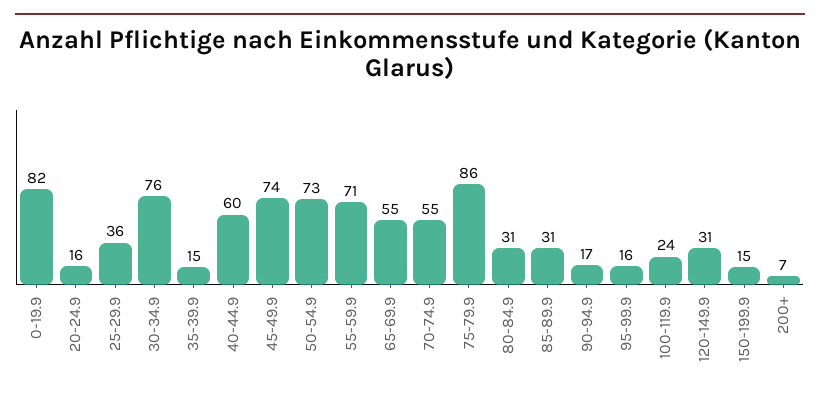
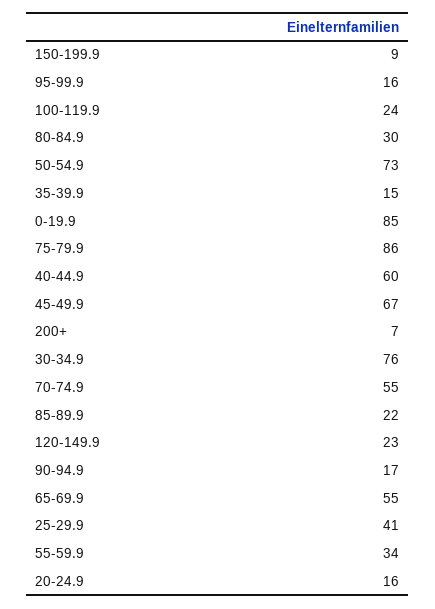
  {
-   "0-19.9": 82,
+   "0-19.9": 85,
    "20-24.9": 16,
-   "25-29.9": 36,
+   "25-29.9": 41,
    "30-34.9": 76,
    "35-39.9": 15,
    "40-44.9": 60,
-   "45-49.9": 74,
+   "45-49.9": 67,
    "50-54.9": 73,
-   "55-59.9": 71,
+   "55-59.9": 34,
    "65-69.9": 55,
    "70-74.9": 55,
    "75-79.9": 86,
-   "80-84.9": 31,
+   "80-84.9": 30,
-   "85-89.9": 31,
+   "85-89.9": 22,
    "90-94.9": 17,
    "95-99.9": 16,
    "100-119.9": 24,
-   "120-149.9": 31,
+   "120-149.9": 23,
-   "150-199.9": 15,
+   "150-199.9": 9,
    "200+": 7
  }

